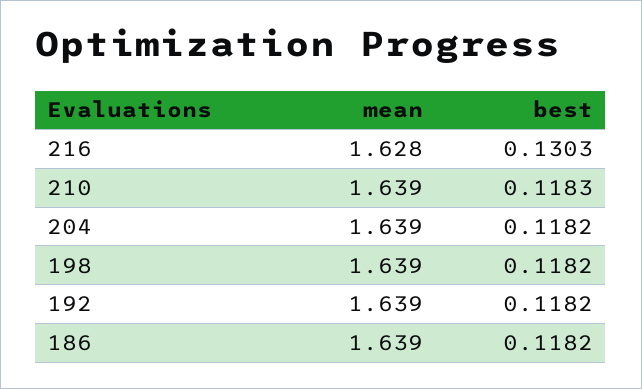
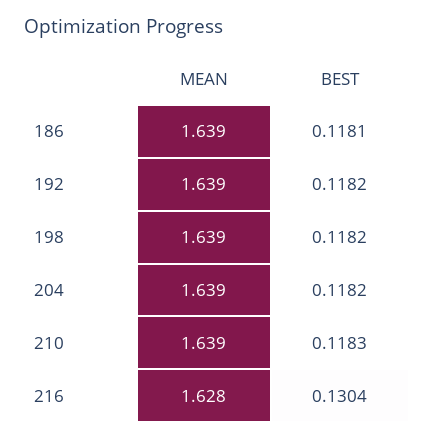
  {
    "mean": {
      "216": 1.628,
      "210": 1.639,
      "204": 1.639,
      "198": 1.639,
      "192": 1.639,
      "186": 1.639
    },
    "best": {
-     "216": 0.1303,
+     "216": 0.1304,
      "210": 0.1183,
      "204": 0.1182,
      "198": 0.1182,
      "192": 0.1182,
-     "186": 0.1182
+     "186": 0.1181
    }
  }

